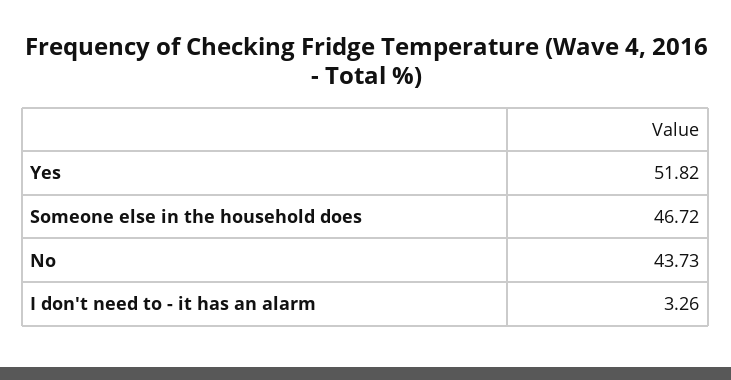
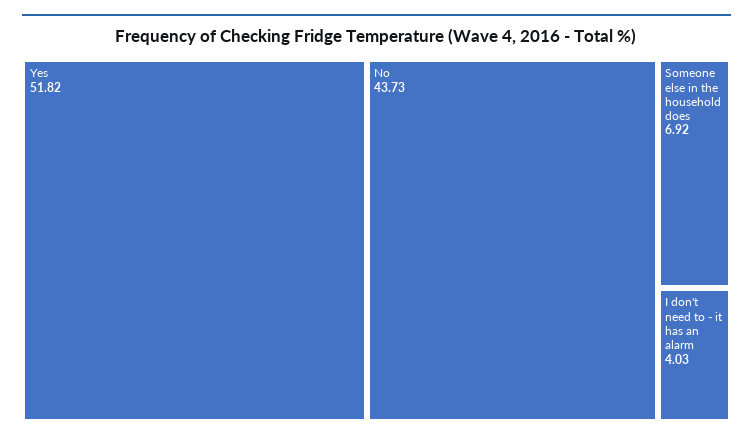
  {
    "Yes": 51.82,
-   "Someone else in the household does": 46.72,
+   "Someone else in the household does": 6.92,
    "No": 43.73,
-   "I don't need to - it has an alarm": 3.26
+   "I don't need to - it has an alarm": 4.03
  }

